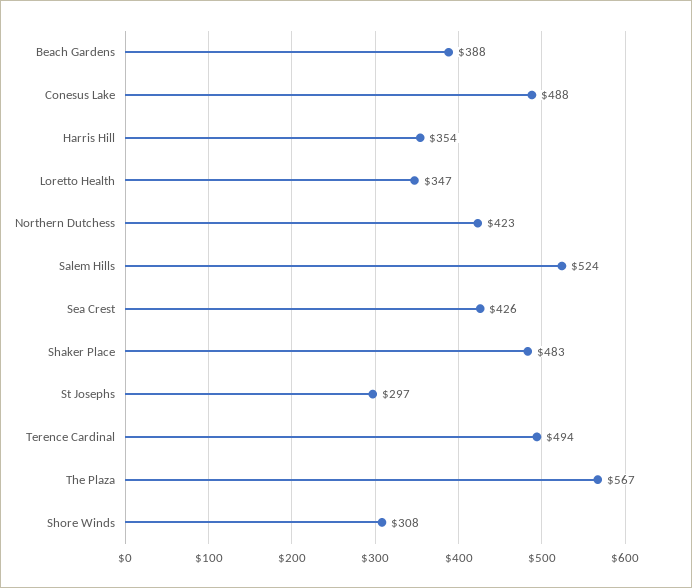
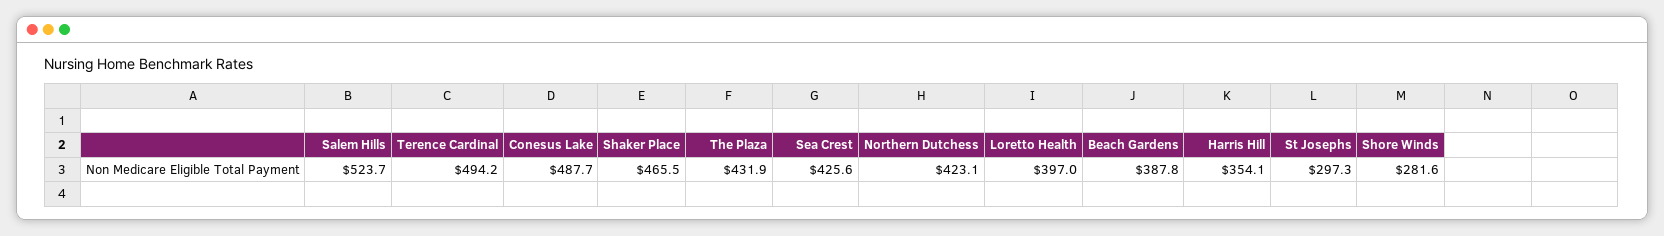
  {
    "Beach Gardens": 387.8,
    "Conesus Lake": 487.7,
    "Harris Hill": 354.1,
-   "Loretto Health": 347,
+   "Loretto Health": 397,
    "Northern Dutchess": 423.1,
    "Salem Hills": 523.7,
    "Sea Crest": 425.6,
-   "Shaker Place": 483,
+   "Shaker Place": 465.5,
    "St Josephs": 297.3,
    "Terence Cardinal": 494.2,
-   "The Plaza": 567,
+   "The Plaza": 431.9,
-   "Shore Winds": 308
+   "Shore Winds": 281.6
  }

